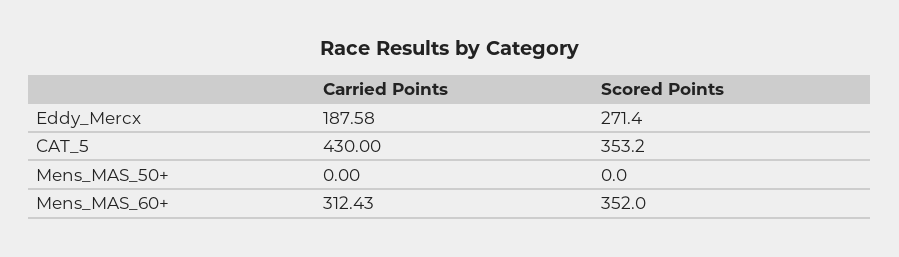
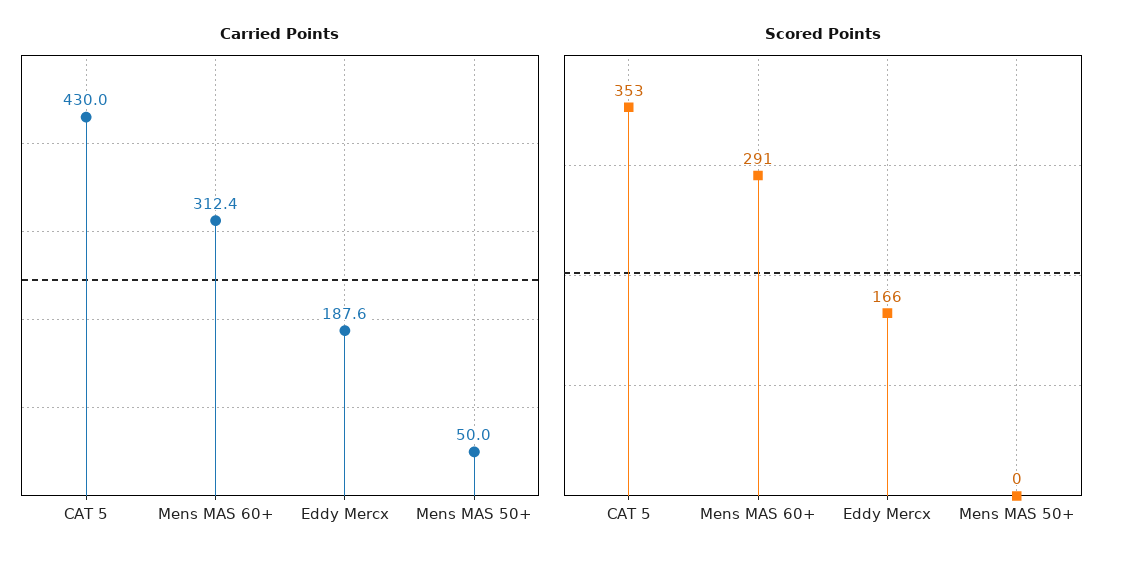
  {
    "Carried Points": {
      "Eddy_Mercx": 187.58,
      "CAT_5": 430,
-     "Mens_MAS_50+": 0,
+     "Mens_MAS_50+": 50,
      "Mens_MAS_60+": 312.43
    },
    "Scored Points": {
-     "Eddy_Mercx": 271.4,
+     "Eddy_Mercx": 166,
      "CAT_5": 353.2,
      "Mens_MAS_50+": 0,
-     "Mens_MAS_60+": 352
+     "Mens_MAS_60+": 291
    }
  }

